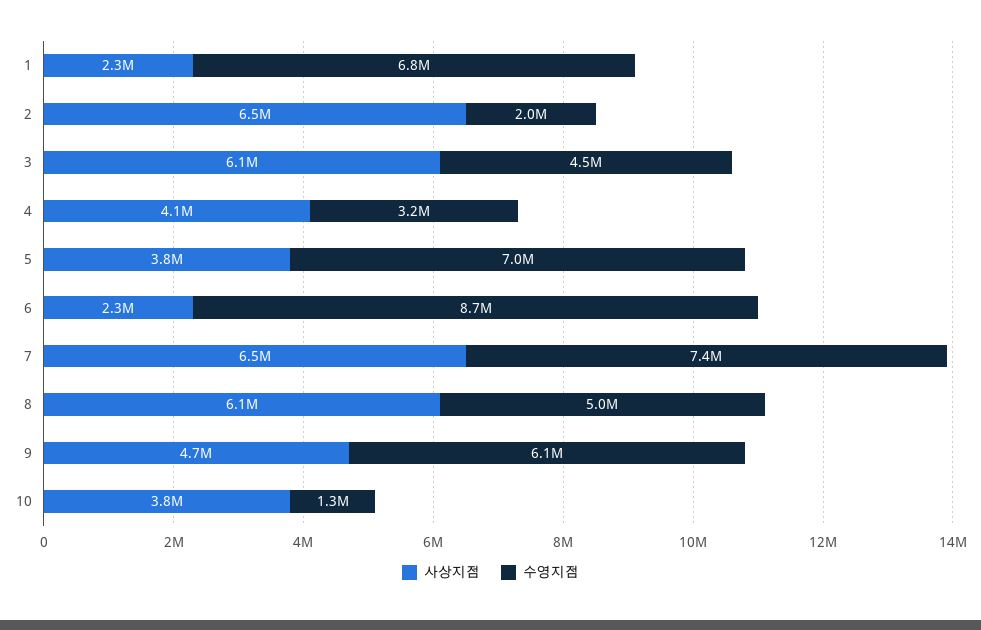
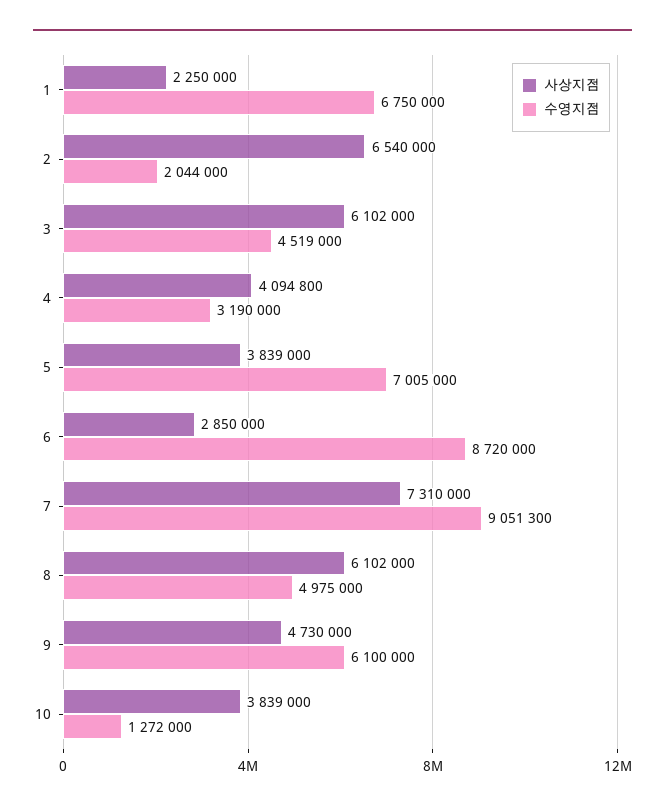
  {
    "사상지점": {
      "1": 2250000,
      "2": 6540000,
      "3": 6102000,
      "4": 4094800,
      "5": 3839000,
-     "6": 2300000,
+     "6": 2850000,
-     "7": 6500000,
+     "7": 7310000,
      "8": 6102000,
      "9": 4730000,
      "10": 3839000
    },
    "수영지점": {
      "1": 6750000,
      "2": 2044000,
      "3": 4519000,
      "4": 3190000,
      "5": 7005000,
      "6": 8720000,
-     "7": 7400000,
+     "7": 9051300,
      "8": 4975000,
      "9": 6100000,
      "10": 1272000
    }
  }

